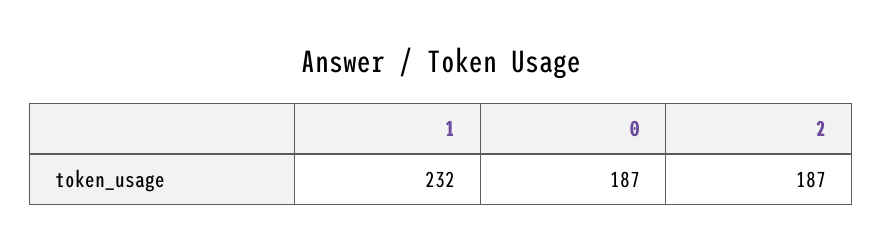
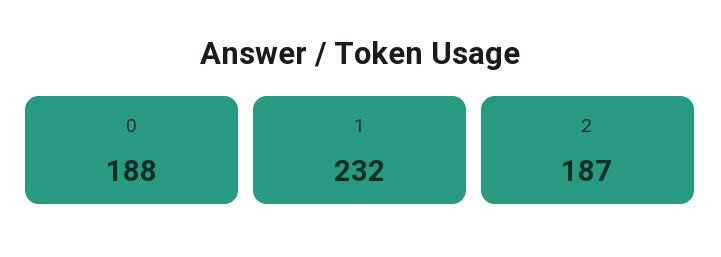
  {
    "1": 232,
-   "0": 187,
+   "0": 188,
    "2": 187
  }

